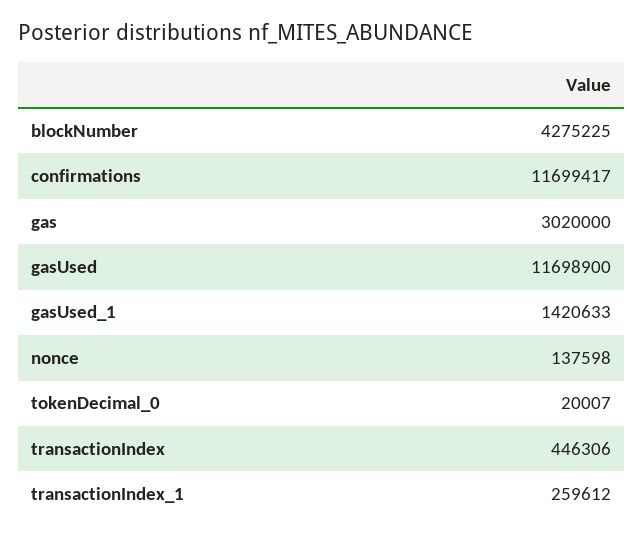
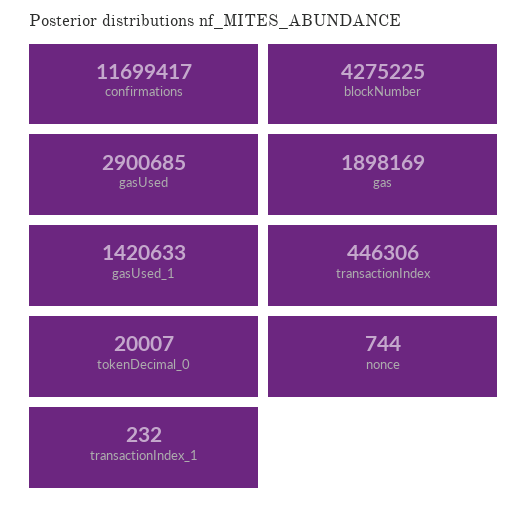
  {
    "blockNumber": 4275225,
    "confirmations": 11699417,
-   "gas": 3020000,
+   "gas": 1898169,
-   "gasUsed": 11698900,
+   "gasUsed": 2900685,
    "gasUsed_1": 1420633,
-   "nonce": 137598,
+   "nonce": 744,
    "tokenDecimal_0": 20007,
    "transactionIndex": 446306,
-   "transactionIndex_1": 259612
+   "transactionIndex_1": 232
  }

